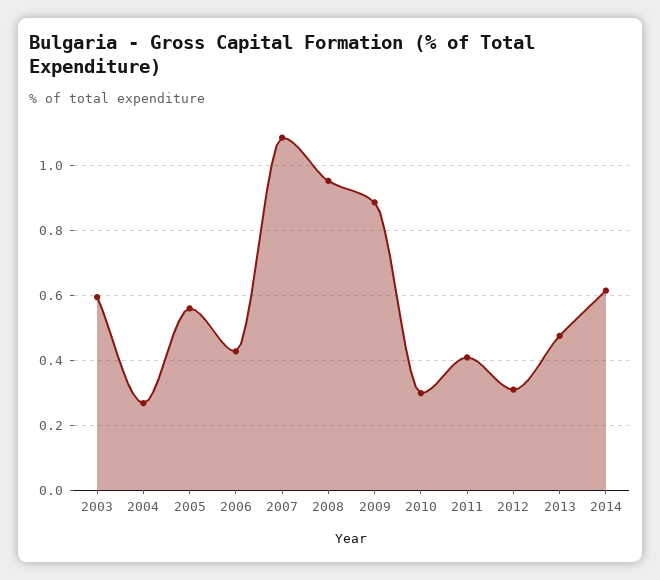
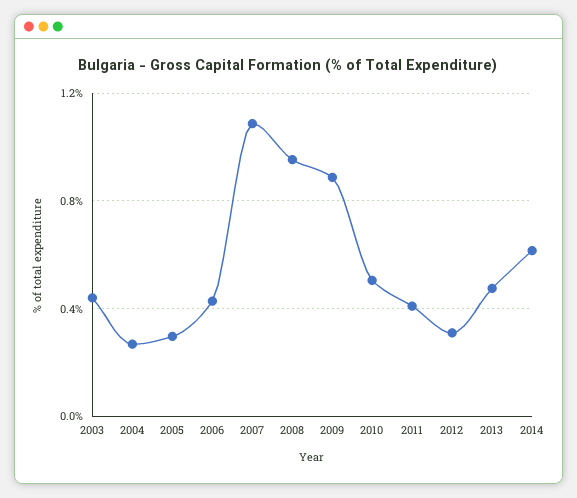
  {
-   "2003": 0.6,
+   "2003": 0.45,
    "2004": 0.26,
-   "2005": 0.56,
+   "2005": 0.3,
    "2006": 0.42,
    "2007": 1.08,
    "2008": 0.96,
    "2009": 0.88,
-   "2010": 0.3,
+   "2010": 0.5,
    "2011": 0.4,
    "2012": 0.32,
    "2013": 0.48,
    "2014": 0.62
  }

